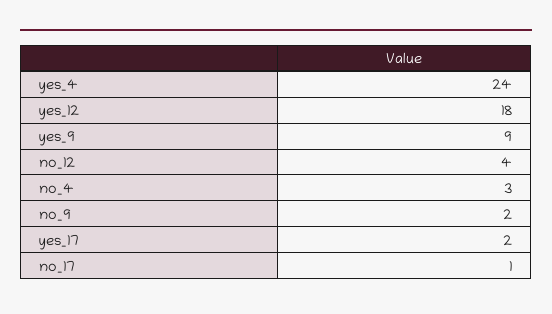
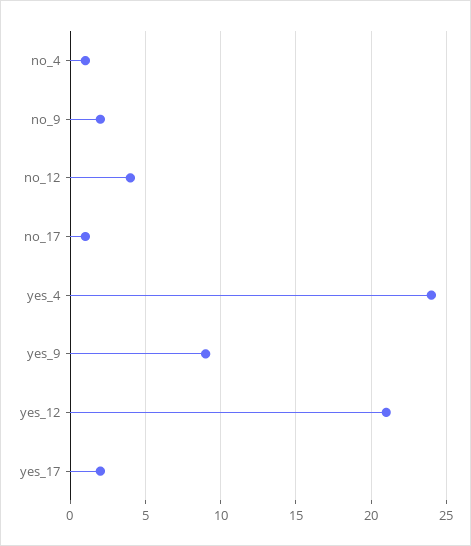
  {
    "yes_4": 24,
-   "yes_12": 18,
+   "yes_12": 21,
    "yes_9": 9,
    "no_12": 4,
-   "no_4": 3,
+   "no_4": 1,
    "no_9": 2,
    "yes_17": 2,
    "no_17": 1
  }

